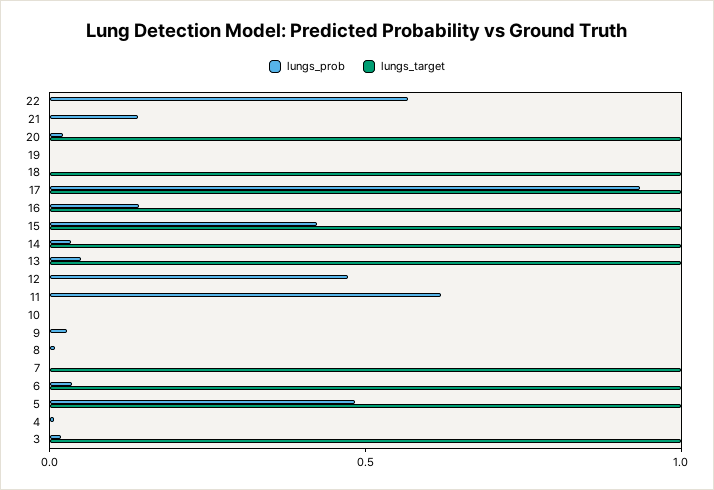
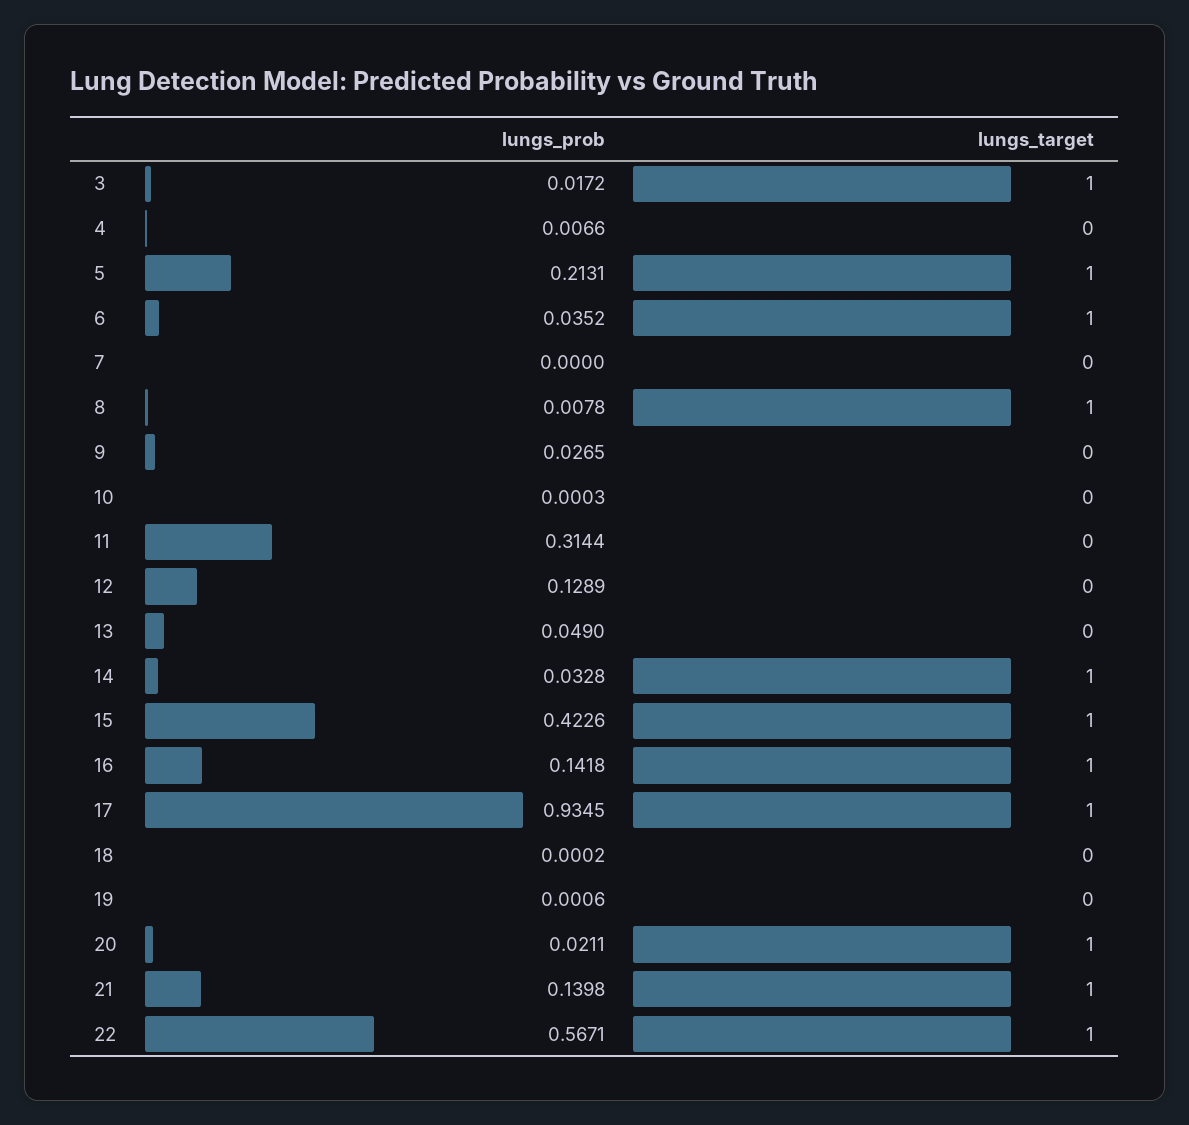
  {
    "lungs_prob": {
      "22": 0.5671,
      "21": 0.1398,
      "20": 0.0211,
      "19": 0.0006,
      "18": 0.0002,
      "17": 0.9345,
      "16": 0.1418,
      "15": 0.4226,
      "14": 0.0328,
      "13": 0.049,
-     "12": 0.5,
+     "12": 0.1289,
-     "11": 0.6,
+     "11": 0.3144,
      "10": 0.0003,
      "9": 0.0265,
      "8": 0.0078,
      "7": 0,
      "6": 0.0352,
-     "5": 0.5,
+     "5": 0.2131,
      "4": 0.0066,
      "3": 0.0172
    },
    "lungs_target": {
-     "22": 0,
+     "22": 1,
-     "21": 0,
+     "21": 1,
      "20": 1,
      "19": 0,
-     "18": 1,
+     "18": 0,
      "17": 1,
      "16": 1,
      "15": 1,
      "14": 1,
-     "13": 1,
+     "13": 0,
      "12": 0,
      "11": 0,
      "10": 0,
      "9": 0,
-     "8": 0,
+     "8": 1,
-     "7": 1,
+     "7": 0,
      "6": 1,
      "5": 1,
      "4": 0,
      "3": 1
    }
  }

